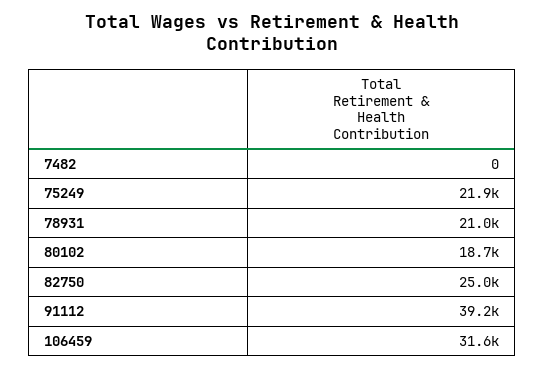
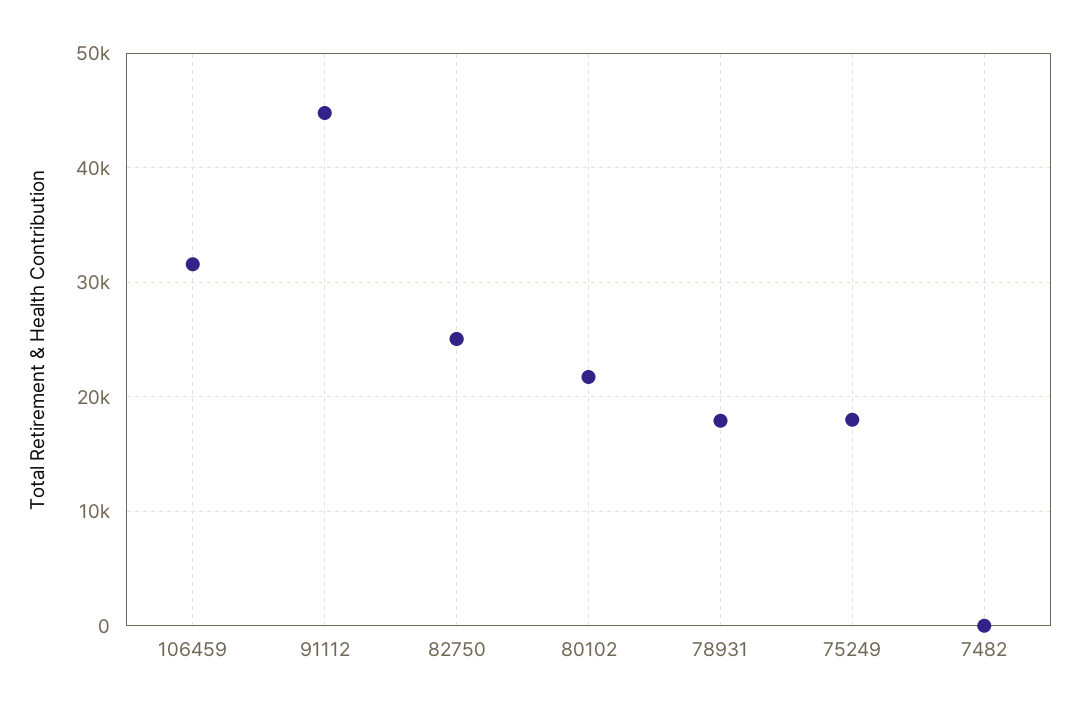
  {
    "7482": 0,
-   "75249": 21900,
+   "75249": 18000,
-   "78931": 21000,
+   "78931": 18000,
-   "80102": 18700,
+   "80102": 22000,
    "82750": 25000,
-   "91112": 39200,
+   "91112": 45000,
    "106459": 31600
  }

